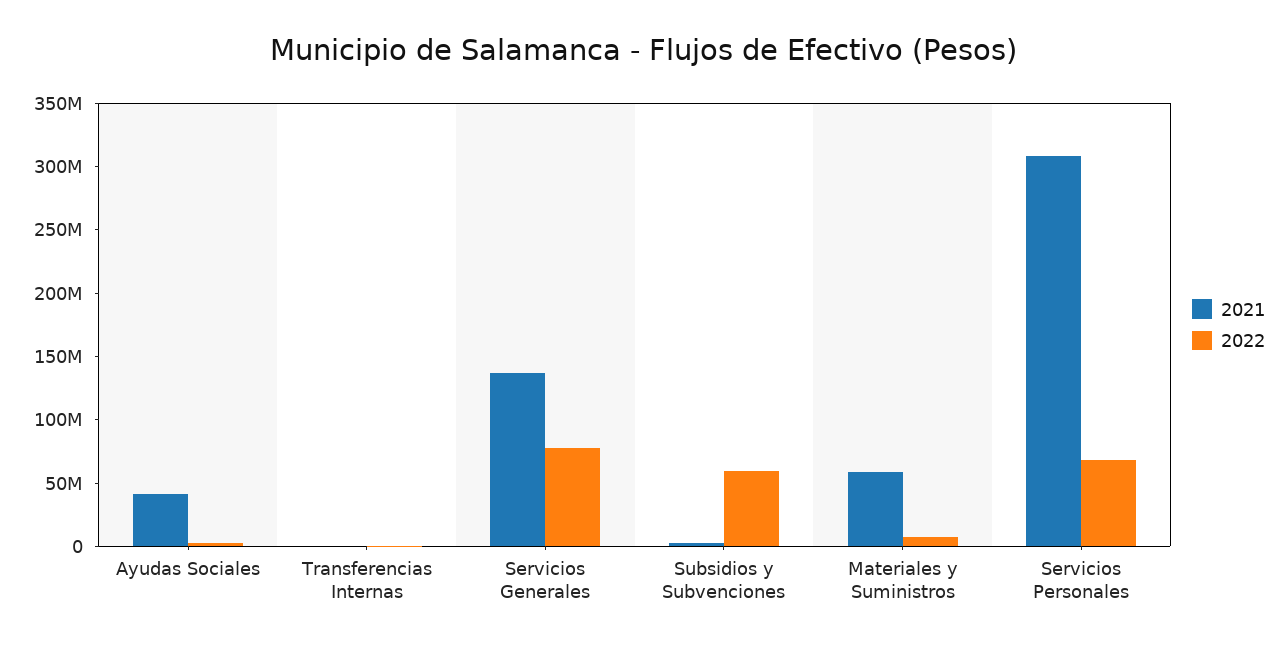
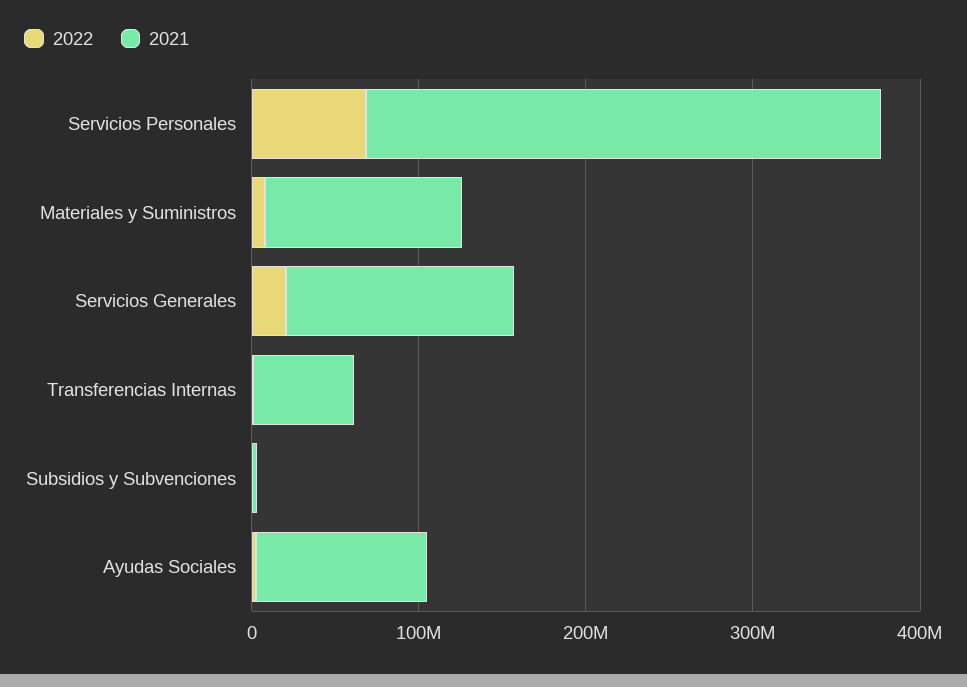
  {
    "2021": {
-     "Ayudas Sociales": 40000000,
+     "Ayudas Sociales": 100000000,
-     "Transferencias Internas": 0,
+     "Transferencias Internas": 60000000,
      "Servicios Generales": 140000000,
      "Subsidios y Subvenciones": 0,
-     "Materiales y Suministros": 60000000,
+     "Materiales y Suministros": 120000000,
      "Servicios Personales": 310000000
    },
    "2022": {
      "Ayudas Sociales": 0,
      "Transferencias Internas": 0,
-     "Servicios Generales": 80000000,
+     "Servicios Generales": 20000000,
-     "Subsidios y Subvenciones": 60000000,
+     "Subsidios y Subvenciones": 0,
      "Materiales y Suministros": 10000000,
      "Servicios Personales": 70000000
    }
  }

